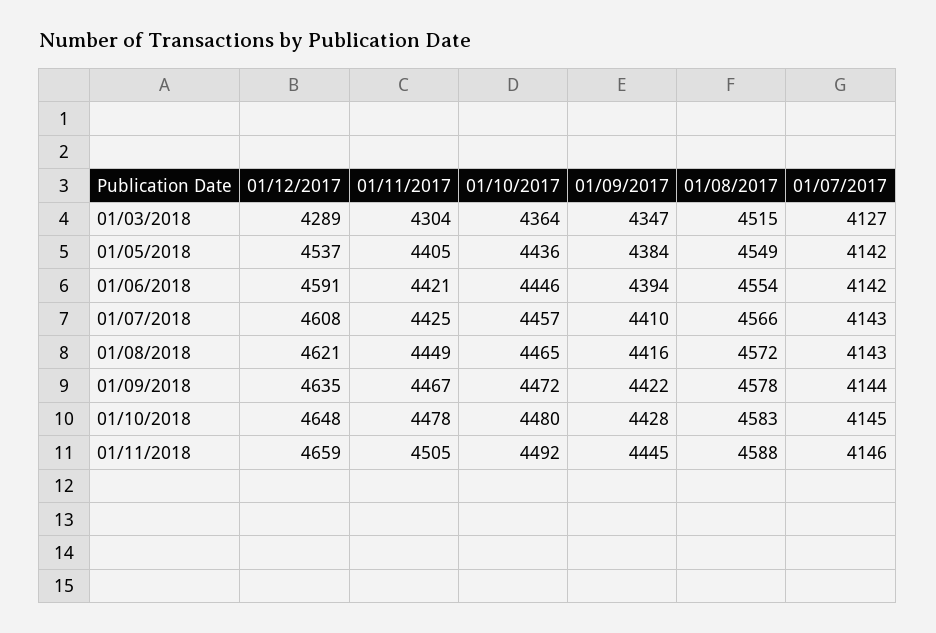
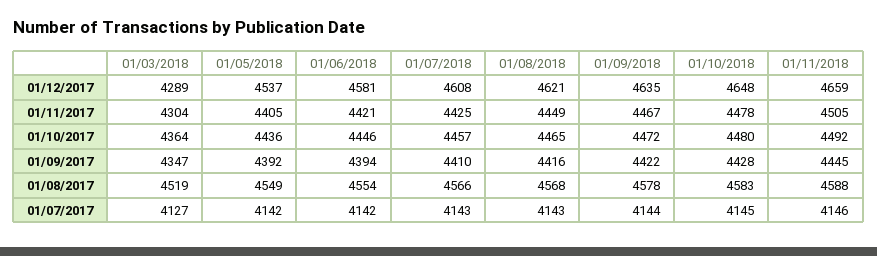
  {
    "01/12/2017": {
      "01/03/2018": 4289,
      "01/05/2018": 4537,
-     "01/06/2018": 4591,
+     "01/06/2018": 4581,
      "01/07/2018": 4608,
      "01/08/2018": 4621,
      "01/09/2018": 4635,
      "01/10/2018": 4648,
      "01/11/2018": 4659
    },
    "01/11/2017": {
      "01/03/2018": 4304,
      "01/05/2018": 4405,
      "01/06/2018": 4421,
      "01/07/2018": 4425,
      "01/08/2018": 4449,
      "01/09/2018": 4467,
      "01/10/2018": 4478,
      "01/11/2018": 4505
    },
    "01/10/2017": {
      "01/03/2018": 4364,
      "01/05/2018": 4436,
      "01/06/2018": 4446,
      "01/07/2018": 4457,
      "01/08/2018": 4465,
      "01/09/2018": 4472,
      "01/10/2018": 4480,
      "01/11/2018": 4492
    },
    "01/09/2017": {
      "01/03/2018": 4347,
-     "01/05/2018": 4384,
+     "01/05/2018": 4392,
      "01/06/2018": 4394,
      "01/07/2018": 4410,
      "01/08/2018": 4416,
      "01/09/2018": 4422,
      "01/10/2018": 4428,
      "01/11/2018": 4445
    },
    "01/08/2017": {
-     "01/03/2018": 4515,
+     "01/03/2018": 4519,
      "01/05/2018": 4549,
      "01/06/2018": 4554,
      "01/07/2018": 4566,
-     "01/08/2018": 4572,
+     "01/08/2018": 4568,
      "01/09/2018": 4578,
      "01/10/2018": 4583,
      "01/11/2018": 4588
    },
    "01/07/2017": {
      "01/03/2018": 4127,
      "01/05/2018": 4142,
      "01/06/2018": 4142,
      "01/07/2018": 4143,
      "01/08/2018": 4143,
      "01/09/2018": 4144,
      "01/10/2018": 4145,
      "01/11/2018": 4146
    }
  }

